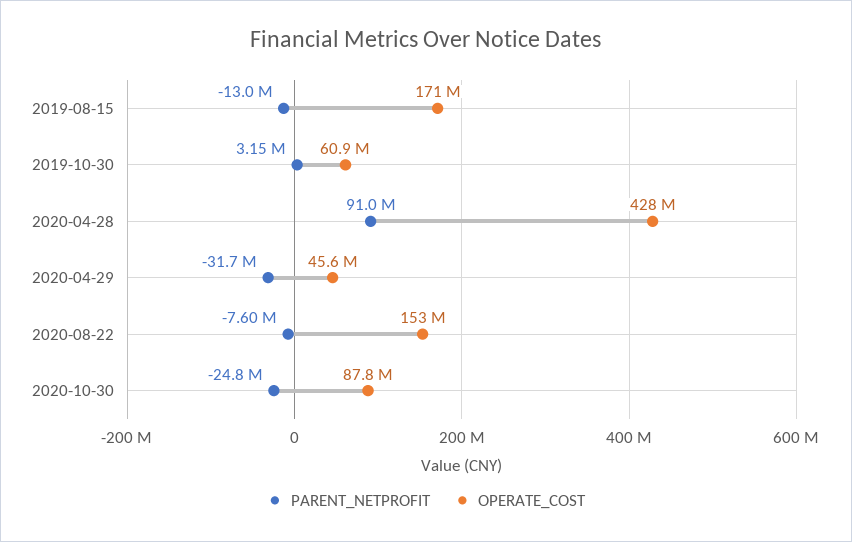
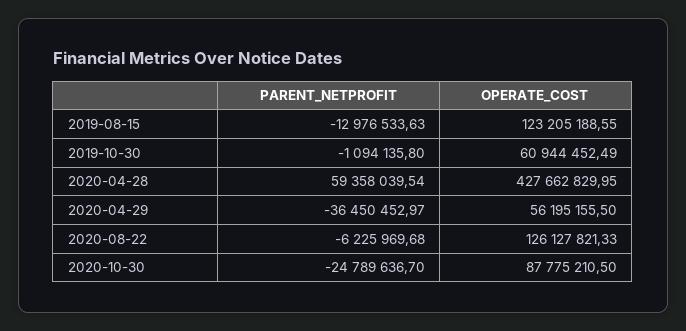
  {
    "PARENT_NETPROFIT": {
      "2019-08-15": -12976533.63,
-     "2019-10-30": 3150000,
+     "2019-10-30": -1094135.8,
-     "2020-04-28": 91000000,
+     "2020-04-28": 59358039.54,
-     "2020-04-29": -31700000,
+     "2020-04-29": -36450452.97,
-     "2020-08-22": -7600000,
+     "2020-08-22": -6225969.68,
      "2020-10-30": -24789636.7
    },
    "OPERATE_COST": {
-     "2019-08-15": 171000000,
+     "2019-08-15": 123205188.55,
      "2019-10-30": 60944452.49,
      "2020-04-28": 427662829.95,
-     "2020-04-29": 45600000,
+     "2020-04-29": 56195155.5,
-     "2020-08-22": 153000000,
+     "2020-08-22": 126127821.33,
      "2020-10-30": 87775210.5
    }
  }

